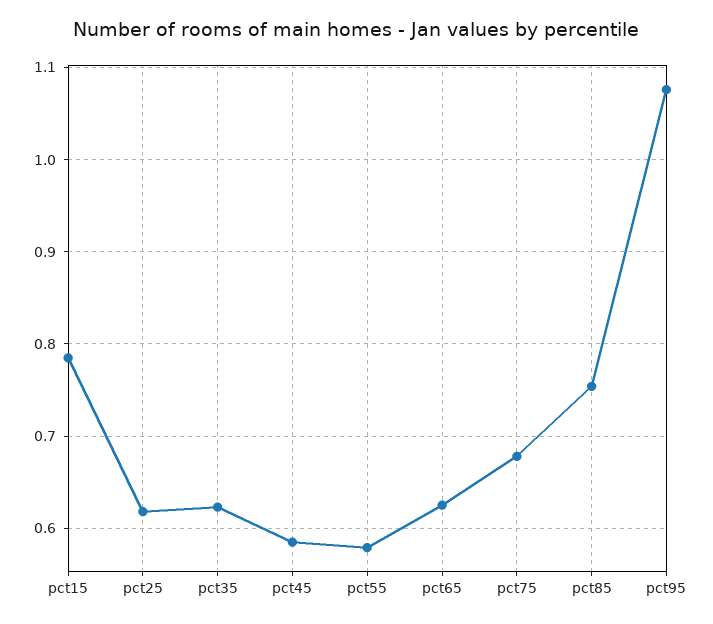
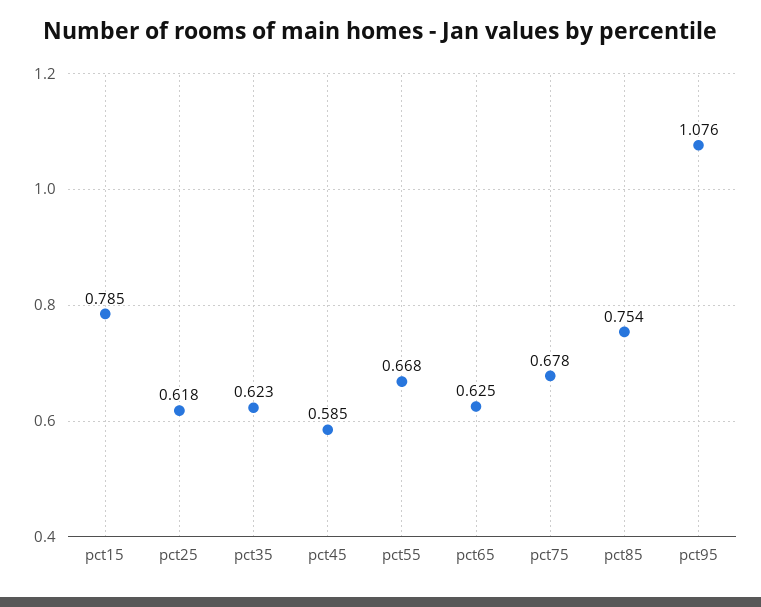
  {
    "pct15": 0.785,
    "pct25": 0.618,
    "pct35": 0.623,
    "pct45": 0.585,
-   "pct55": 0.58,
+   "pct55": 0.668,
    "pct65": 0.625,
    "pct75": 0.678,
    "pct85": 0.754,
    "pct95": 1.076
  }

